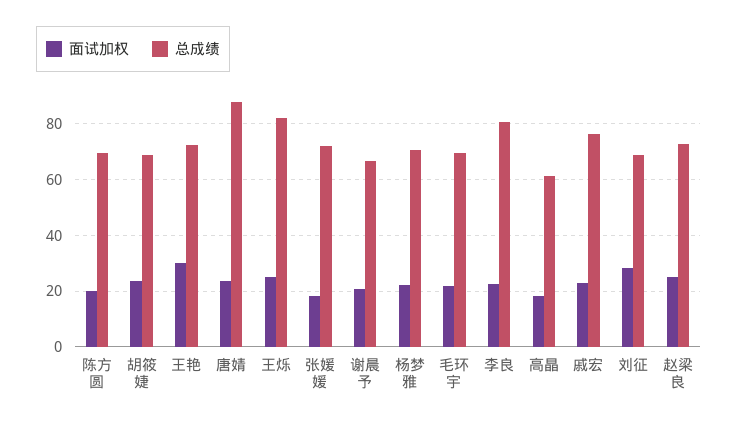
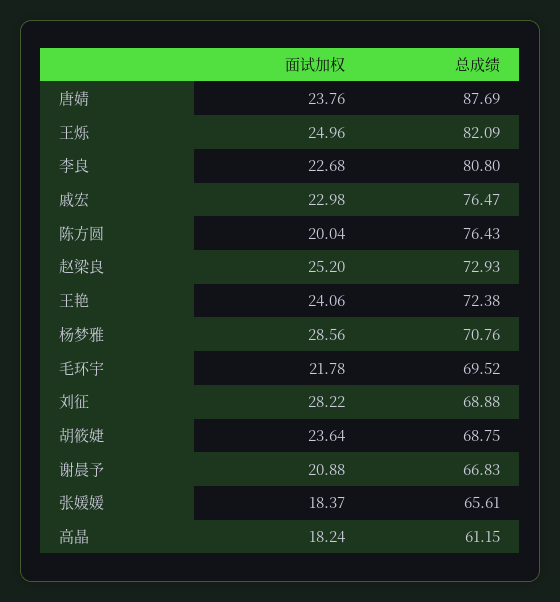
  {
    "面试加权": {
      "陈方圆": 20.04,
      "胡筱婕": 23.64,
-     "王艳": 30,
+     "王艳": 24.06,
      "唐婧": 23.76,
      "王烁": 24.96,
      "张媛媛": 18.37,
      "谢晨予": 20.88,
-     "杨梦雅": 22.5,
+     "杨梦雅": 28.56,
      "毛环宇": 21.78,
      "李良": 22.68,
      "高晶": 18.24,
      "戚宏": 22.98,
      "刘征": 28.22,
      "赵梁良": 25.2
    },
    "总成绩": {
-     "陈方圆": 70,
+     "陈方圆": 76.43,
      "胡筱婕": 68.75,
      "王艳": 72.38,
      "唐婧": 87.69,
      "王烁": 82.09,
-     "张媛媛": 72.5,
+     "张媛媛": 65.61,
      "谢晨予": 66.83,
      "杨梦雅": 70.76,
      "毛环宇": 69.52,
      "李良": 80.8,
      "高晶": 61.15,
      "戚宏": 76.47,
      "刘征": 68.88,
      "赵梁良": 72.93
    }
  }

